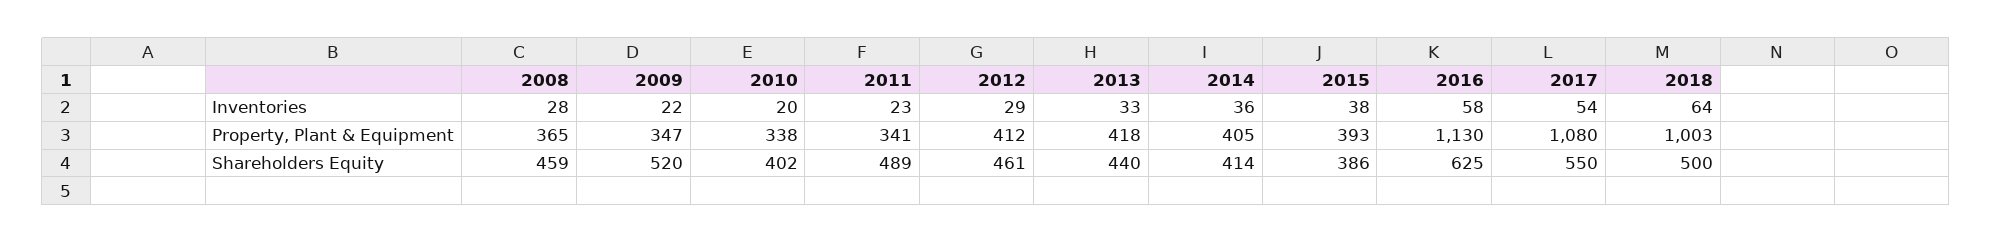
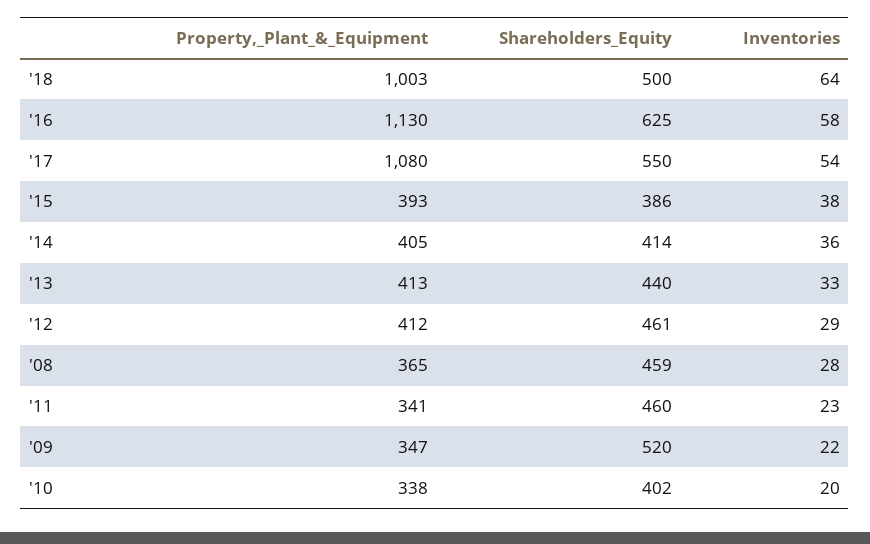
  {
    "2008": {
      "Inventories": 28,
      "Property, Plant & Equipment": 365,
      "Shareholders Equity": 459
    },
    "2009": {
      "Inventories": 22,
      "Property, Plant & Equipment": 347,
      "Shareholders Equity": 520
    },
    "2010": {
      "Inventories": 20,
      "Property, Plant & Equipment": 338,
      "Shareholders Equity": 402
    },
    "2011": {
      "Inventories": 23,
      "Property, Plant & Equipment": 341,
-     "Shareholders Equity": 489
+     "Shareholders Equity": 460
    },
    "2012": {
      "Inventories": 29,
      "Property, Plant & Equipment": 412,
      "Shareholders Equity": 461
    },
    "2013": {
      "Inventories": 33,
-     "Property, Plant & Equipment": 418,
+     "Property, Plant & Equipment": 413,
      "Shareholders Equity": 440
    },
    "2014": {
      "Inventories": 36,
      "Property, Plant & Equipment": 405,
      "Shareholders Equity": 414
    },
    "2015": {
      "Inventories": 38,
      "Property, Plant & Equipment": 393,
      "Shareholders Equity": 386
    },
    "2016": {
      "Inventories": 58,
      "Property, Plant & Equipment": 1130,
      "Shareholders Equity": 625
    },
    "2017": {
      "Inventories": 54,
      "Property, Plant & Equipment": 1080,
      "Shareholders Equity": 550
    },
    "2018": {
      "Inventories": 64,
      "Property, Plant & Equipment": 1003,
      "Shareholders Equity": 500
    }
  }

